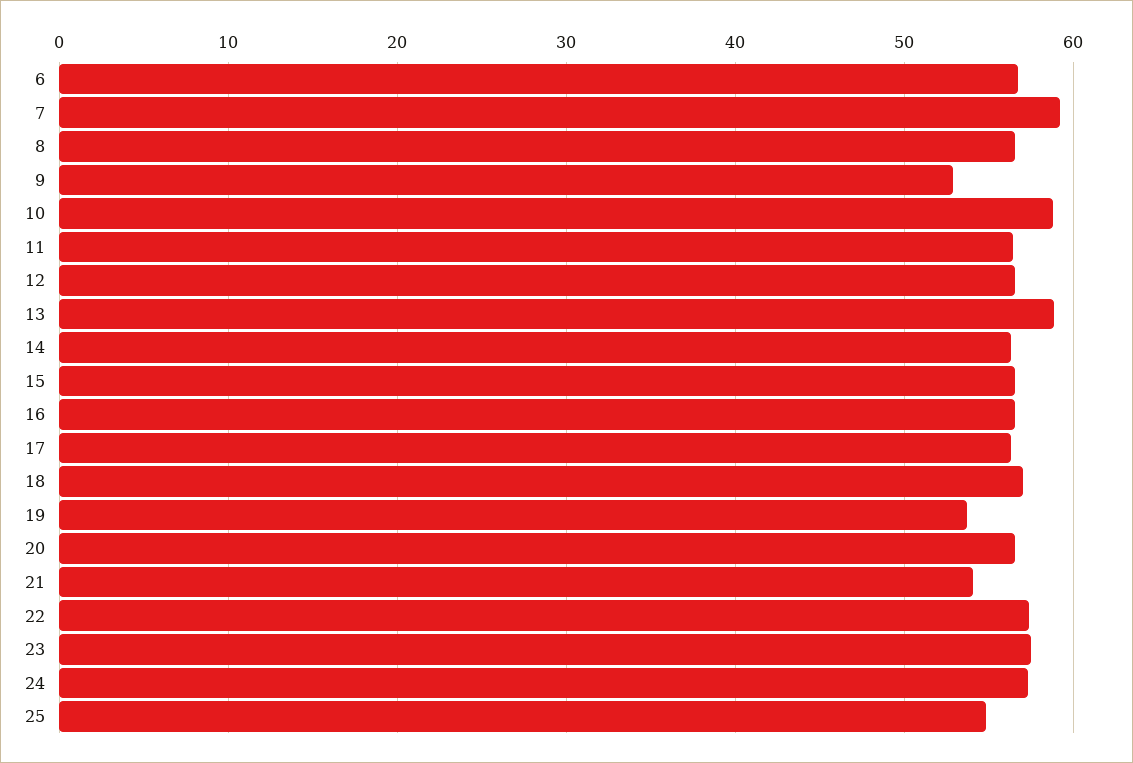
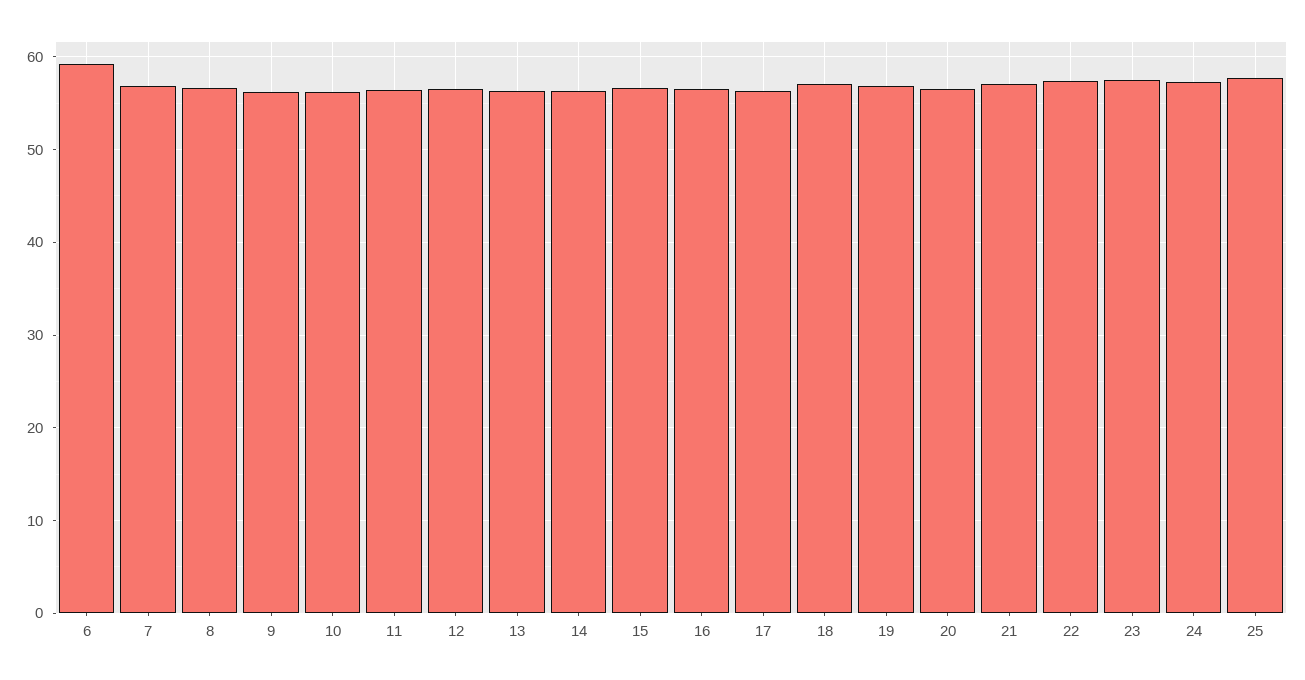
  {
-   "6": 57,
+   "6": 59,
-   "7": 59,
+   "7": 57,
    "8": 57,
-   "9": 53,
+   "9": 56,
-   "10": 59,
+   "10": 56,
    "11": 56,
    "12": 57,
-   "13": 59,
+   "13": 56,
    "14": 56,
    "15": 57,
    "16": 57,
    "17": 56,
    "18": 57,
-   "19": 54,
+   "19": 57,
    "20": 57,
-   "21": 54,
+   "21": 57,
    "22": 57,
    "23": 58,
    "24": 57,
-   "25": 55
+   "25": 58
  }

